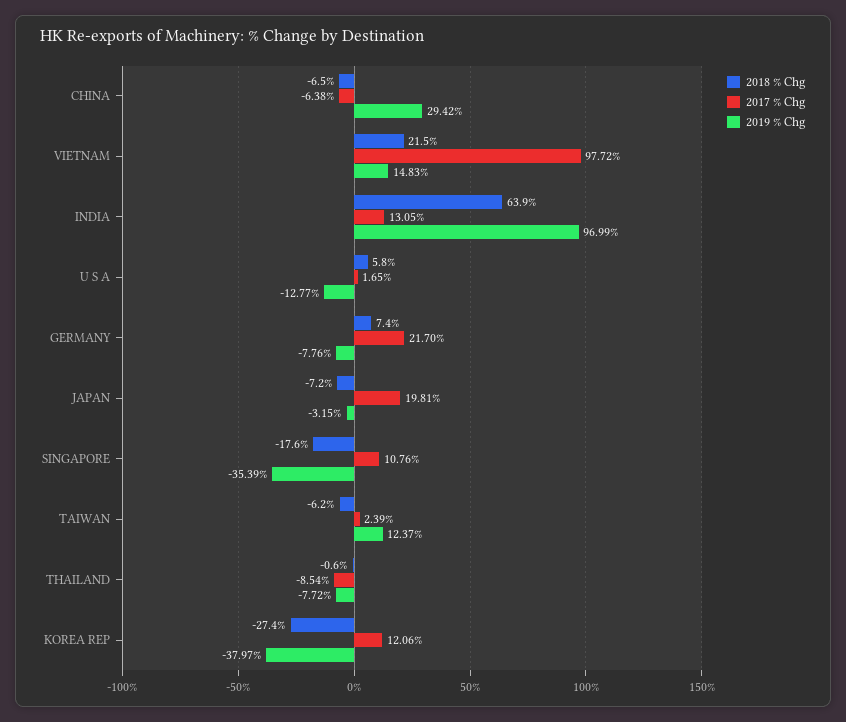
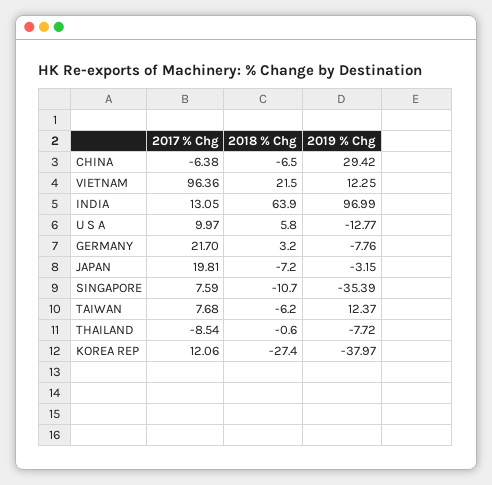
  {
    "2018 % Chg": {
      "CHINA": -6.5,
      "VIETNAM": 21.5,
      "INDIA": 63.9,
      "U S A": 5.8,
-     "GERMANY": 7.4,
+     "GERMANY": 3.2,
      "JAPAN": -7.2,
-     "SINGAPORE": -17.6,
+     "SINGAPORE": -10.7,
      "TAIWAN": -6.2,
      "THAILAND": -0.6,
      "KOREA REP": -27.4
    },
    "2017 % Chg": {
      "CHINA": -6.38,
-     "VIETNAM": 97.72,
+     "VIETNAM": 96.36,
      "INDIA": 13.05,
-     "U S A": 1.65,
+     "U S A": 9.97,
      "GERMANY": 21.7,
      "JAPAN": 19.81,
-     "SINGAPORE": 10.76,
+     "SINGAPORE": 7.59,
-     "TAIWAN": 2.39,
+     "TAIWAN": 7.68,
      "THAILAND": -8.54,
      "KOREA REP": 12.06
    },
    "2019 % Chg": {
      "CHINA": 29.42,
-     "VIETNAM": 14.83,
+     "VIETNAM": 12.25,
      "INDIA": 96.99,
      "U S A": -12.77,
      "GERMANY": -7.76,
      "JAPAN": -3.15,
      "SINGAPORE": -35.39,
      "TAIWAN": 12.37,
      "THAILAND": -7.72,
      "KOREA REP": -37.97
    }
  }

